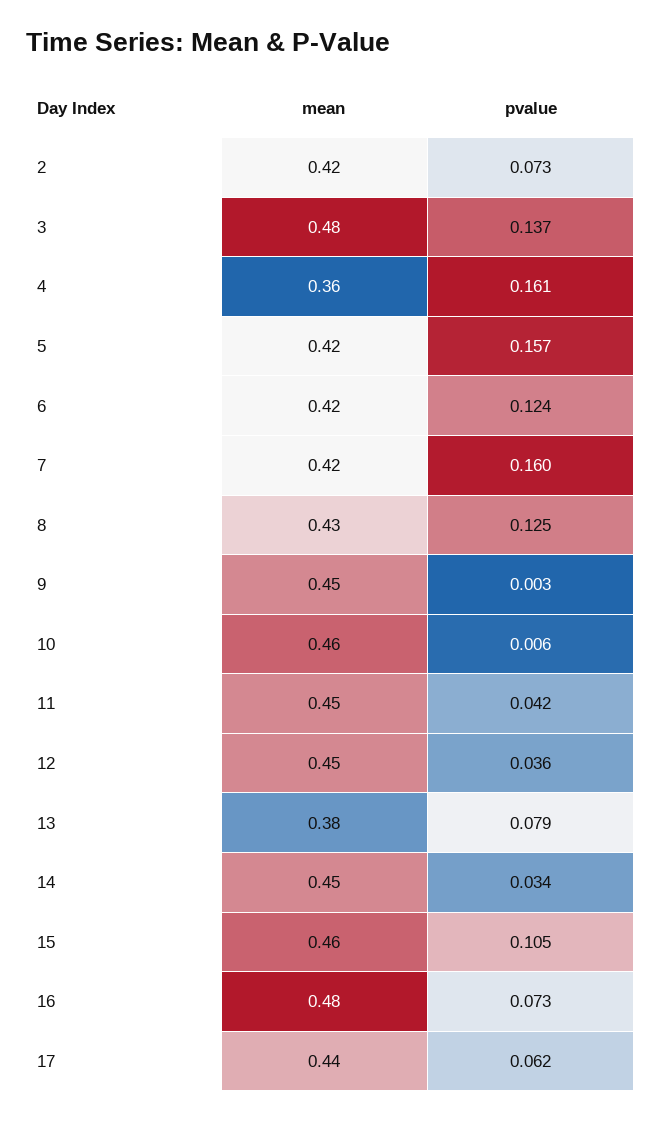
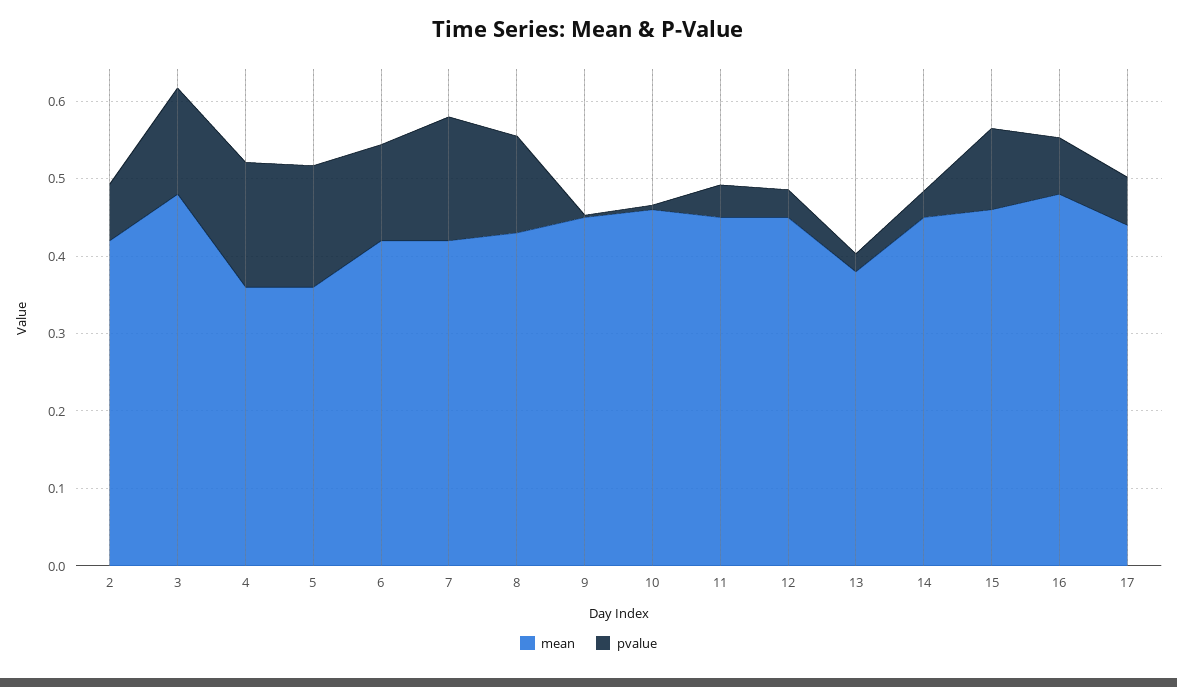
  {
    "mean": {
      "2": 0.42,
      "3": 0.48,
      "4": 0.36,
-     "5": 0.42,
+     "5": 0.36,
      "6": 0.42,
      "7": 0.42,
      "8": 0.43,
      "9": 0.45,
      "10": 0.46,
      "11": 0.45,
      "12": 0.45,
      "13": 0.38,
      "14": 0.45,
      "15": 0.46,
      "16": 0.48,
      "17": 0.44
    },
    "pvalue": {
      "2": 0.073,
      "3": 0.137,
      "4": 0.161,
      "5": 0.157,
      "6": 0.124,
      "7": 0.16,
      "8": 0.125,
      "9": 0.003,
      "10": 0.006,
      "11": 0.042,
      "12": 0.036,
-     "13": 0.079,
+     "13": 0.02,
      "14": 0.034,
      "15": 0.105,
      "16": 0.073,
      "17": 0.062
    }
  }

